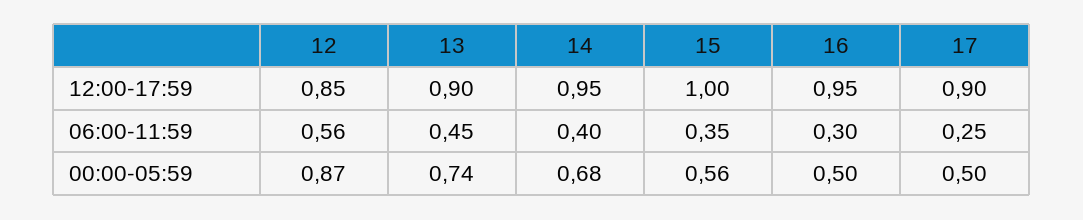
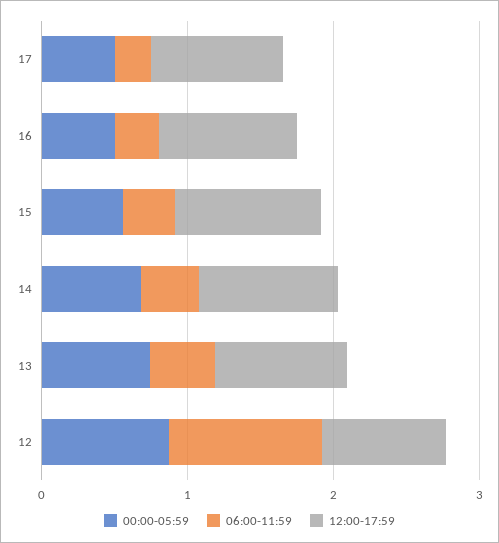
  {
    "12:00-17:59": {
      "12": 0.85,
      "13": 0.9,
      "14": 0.95,
      "15": 1,
      "16": 0.95,
      "17": 0.9
    },
    "06:00-11:59": {
-     "12": 0.56,
+     "12": 1,
      "13": 0.45,
      "14": 0.4,
      "15": 0.35,
      "16": 0.3,
      "17": 0.25
    },
    "00:00-05:59": {
      "12": 0.87,
      "13": 0.74,
      "14": 0.68,
      "15": 0.56,
      "16": 0.5,
      "17": 0.5
    }
  }

